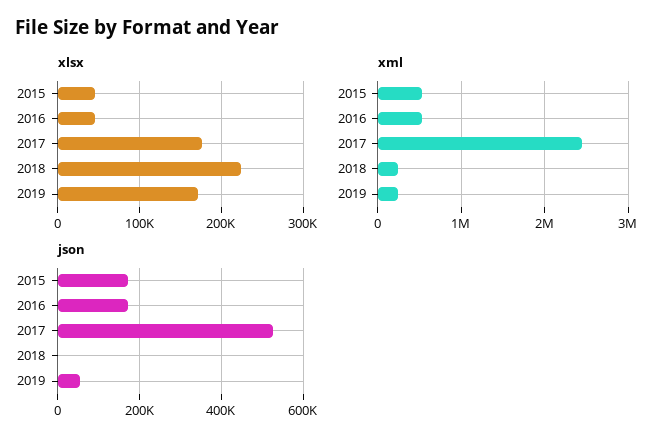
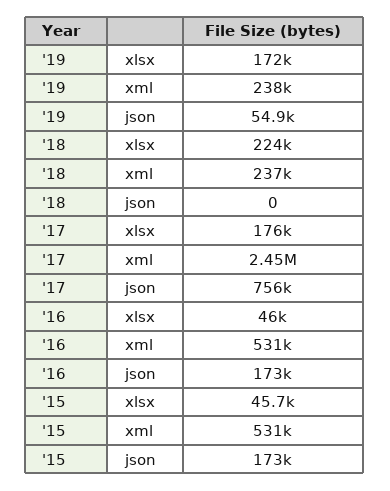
  {
    "xlsx": {
      "2015": 45700,
      "2016": 46000,
      "2017": 176000,
      "2018": 224000,
      "2019": 172000
    },
    "xml": {
      "2015": 531000,
      "2016": 531000,
      "2017": 2450000,
      "2018": 237000,
      "2019": 238000
    },
    "json": {
      "2015": 173000,
      "2016": 173000,
-     "2017": 520000,
+     "2017": 756000,
      "2018": 0,
      "2019": 54900
    }
  }

